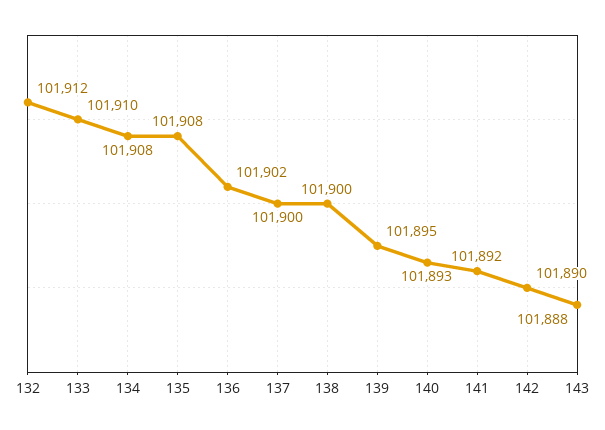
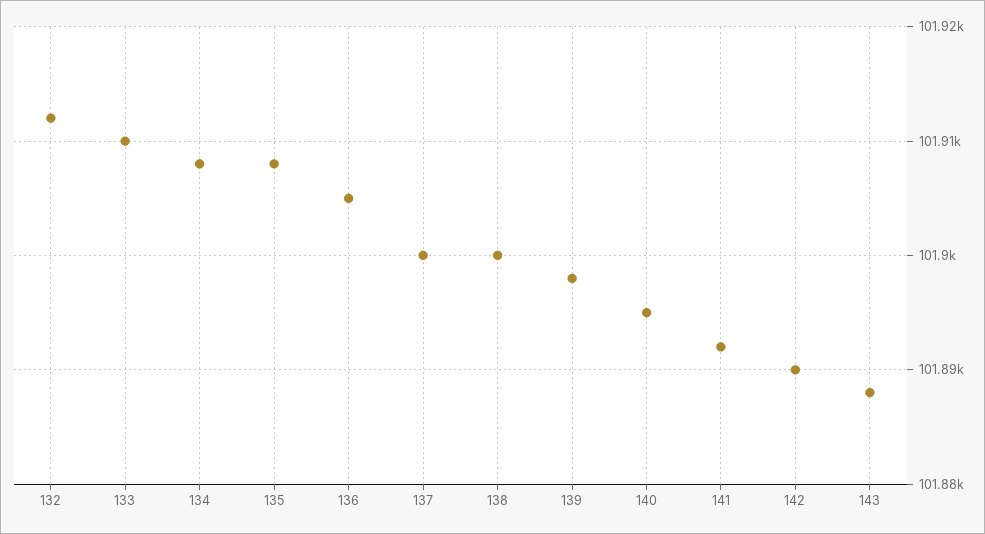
  {
    "132": 101912,
    "133": 101910,
    "134": 101908,
    "135": 101908,
-   "136": 101902,
+   "136": 101905,
    "137": 101900,
    "138": 101900,
-   "139": 101895,
+   "139": 101898,
-   "140": 101893,
+   "140": 101895,
    "141": 101892,
    "142": 101890,
    "143": 101888
  }

